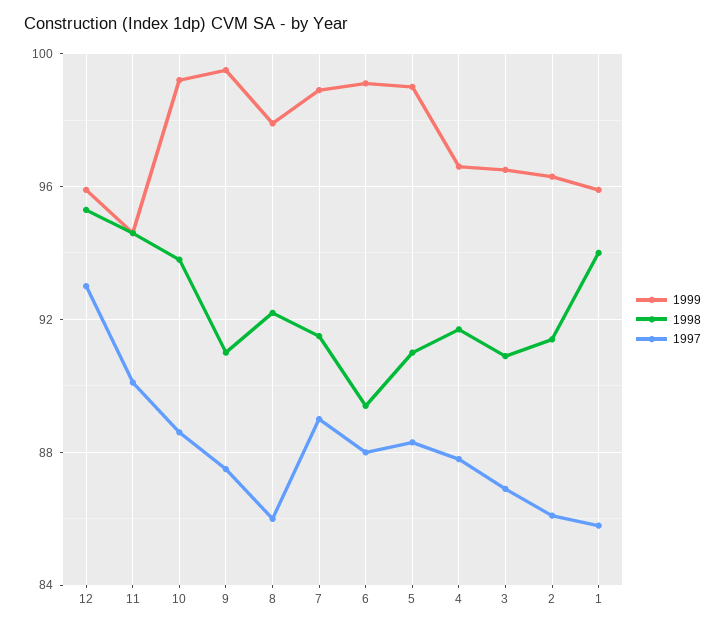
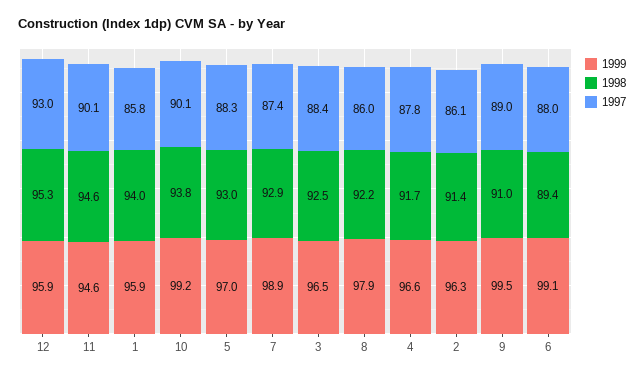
  {
    "1999": {
      "12": 95.9,
      "11": 94.6,
      "10": 99.2,
      "9": 99.5,
      "8": 97.9,
      "7": 98.9,
      "6": 99.1,
-     "5": 99,
+     "5": 97,
      "4": 96.6,
      "3": 96.5,
      "2": 96.3,
      "1": 95.9
    },
    "1998": {
      "12": 95.3,
      "11": 94.6,
      "10": 93.8,
      "9": 91,
      "8": 92.2,
-     "7": 91.5,
+     "7": 92.9,
      "6": 89.4,
-     "5": 91,
+     "5": 93,
      "4": 91.7,
-     "3": 91,
+     "3": 92.5,
      "2": 91.4,
      "1": 94
    },
    "1997": {
      "12": 93,
      "11": 90.1,
-     "10": 88.5,
+     "10": 90.1,
-     "9": 87.5,
+     "9": 89,
      "8": 86,
-     "7": 89,
+     "7": 87.4,
      "6": 88,
      "5": 88.3,
      "4": 87.8,
-     "3": 87,
+     "3": 88.4,
      "2": 86.1,
      "1": 85.8
    }
  }

